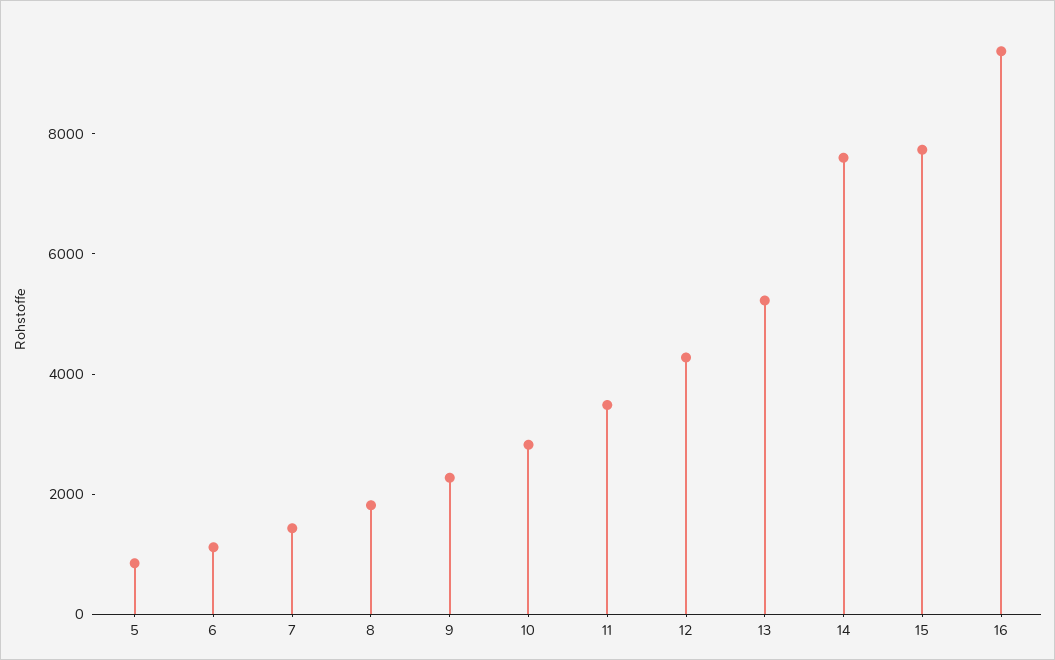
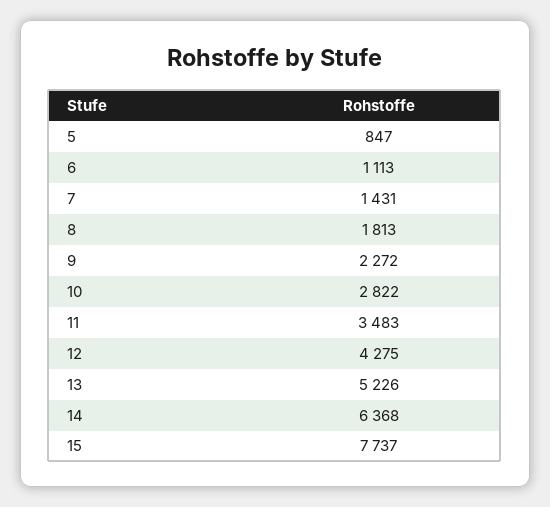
  {
    "5": 847,
    "6": 1113,
    "7": 1431,
    "8": 1813,
    "9": 2272,
    "10": 2822,
    "11": 3483,
    "12": 4275,
    "13": 5226,
-   "14": 7500,
+   "14": 6368,
-   "15": 7737,
+   "15": 7737
-   "16": 9500
  }

